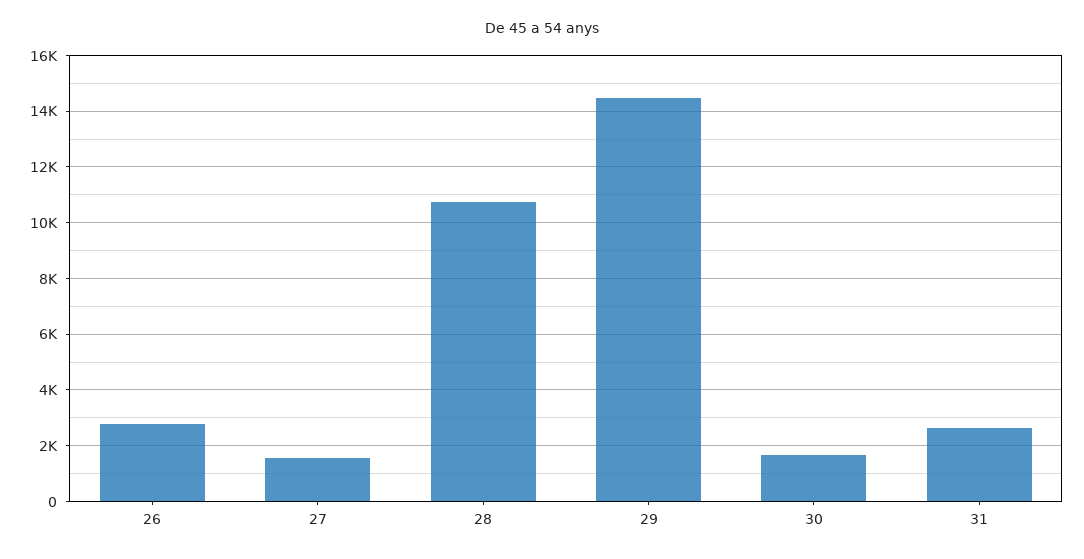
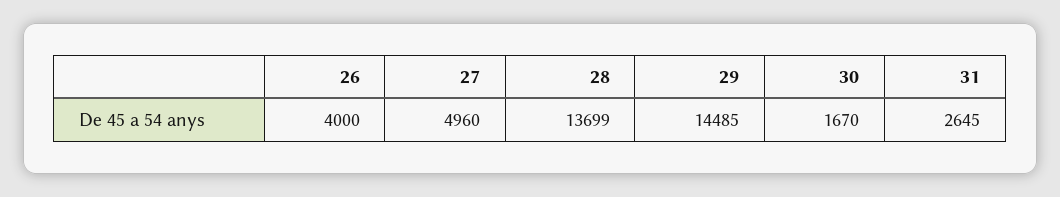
  {
-   "26": 2750,
+   "26": 4000,
-   "27": 1500,
+   "27": 4960,
-   "28": 10750,
+   "28": 13699,
    "29": 14485,
    "30": 1670,
    "31": 2645
  }

